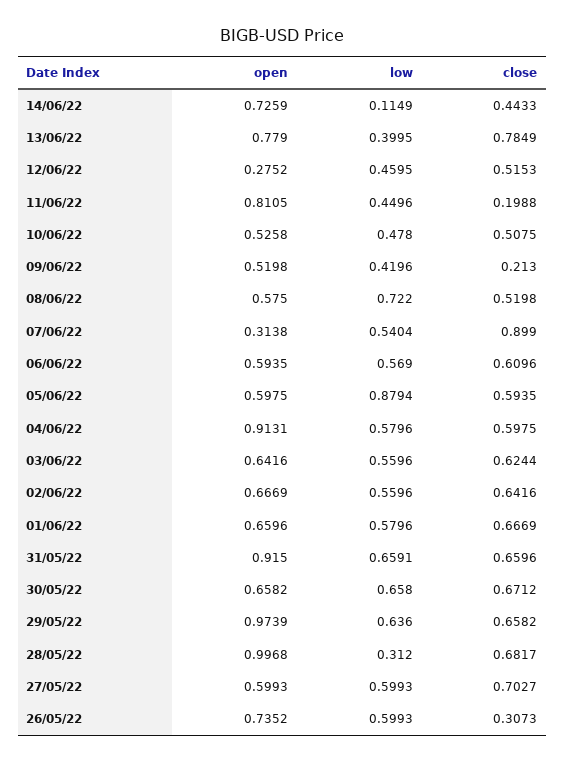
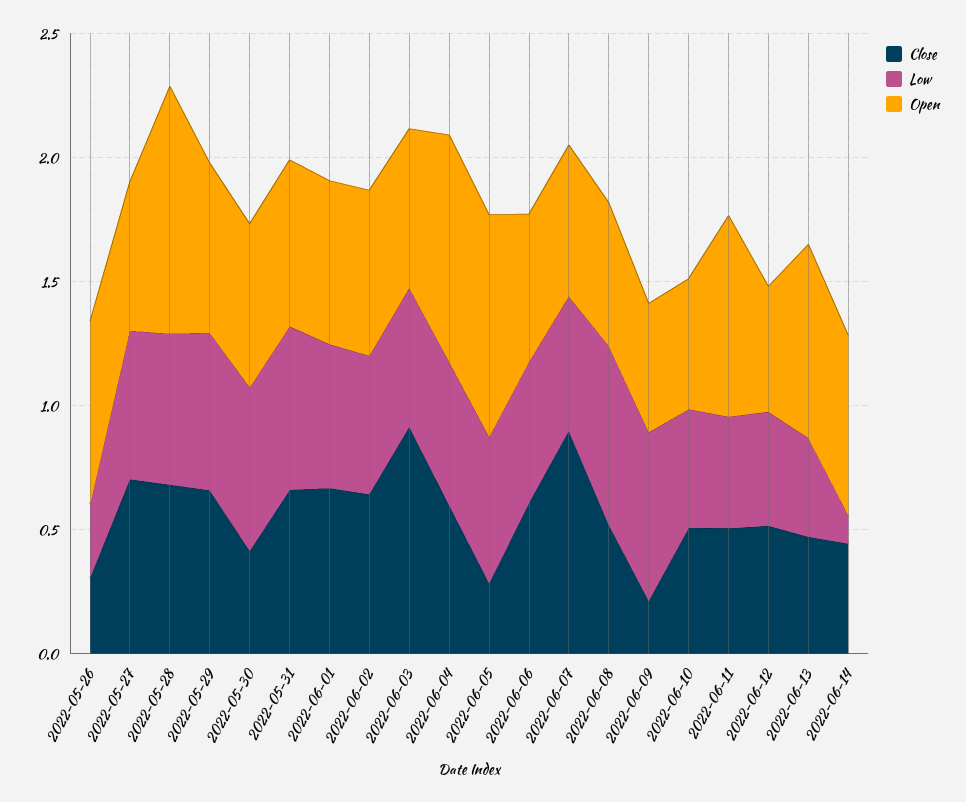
  {
    "open": {
      "14/06/22": 0.7259,
      "13/06/22": 0.779,
-     "12/06/22": 0.2752,
+     "12/06/22": 0.5,
      "11/06/22": 0.8105,
      "10/06/22": 0.5258,
      "09/06/22": 0.5198,
      "08/06/22": 0.575,
-     "07/06/22": 0.3138,
+     "07/06/22": 0.6,
      "06/06/22": 0.5935,
-     "05/06/22": 0.5975,
+     "05/06/22": 0.9,
      "04/06/22": 0.9131,
      "03/06/22": 0.6416,
      "02/06/22": 0.6669,
      "01/06/22": 0.6596,
-     "31/05/22": 0.915,
+     "31/05/22": 0.7,
      "30/05/22": 0.6582,
-     "29/05/22": 0.9739,
+     "29/05/22": 0.7,
      "28/05/22": 0.9968,
      "27/05/22": 0.5993,
      "26/05/22": 0.7352
    },
    "low": {
      "14/06/22": 0.1149,
      "13/06/22": 0.3995,
      "12/06/22": 0.4595,
      "11/06/22": 0.4496,
      "10/06/22": 0.478,
-     "09/06/22": 0.4196,
+     "09/06/22": 0.7,
      "08/06/22": 0.722,
      "07/06/22": 0.5404,
      "06/06/22": 0.569,
-     "05/06/22": 0.8794,
+     "05/06/22": 0.6,
      "04/06/22": 0.5796,
      "03/06/22": 0.5596,
      "02/06/22": 0.5596,
      "01/06/22": 0.5796,
      "31/05/22": 0.6591,
      "30/05/22": 0.658,
      "29/05/22": 0.636,
-     "28/05/22": 0.312,
+     "28/05/22": 0.6,
      "27/05/22": 0.5993,
-     "26/05/22": 0.5993
+     "26/05/22": 0.3
    },
    "close": {
      "14/06/22": 0.4433,
-     "13/06/22": 0.7849,
+     "13/06/22": 0.5,
      "12/06/22": 0.5153,
-     "11/06/22": 0.1988,
+     "11/06/22": 0.5,
      "10/06/22": 0.5075,
      "09/06/22": 0.213,
      "08/06/22": 0.5198,
      "07/06/22": 0.899,
      "06/06/22": 0.6096,
-     "05/06/22": 0.5935,
+     "05/06/22": 0.3,
      "04/06/22": 0.5975,
-     "03/06/22": 0.6244,
+     "03/06/22": 0.9,
      "02/06/22": 0.6416,
      "01/06/22": 0.6669,
      "31/05/22": 0.6596,
-     "30/05/22": 0.6712,
+     "30/05/22": 0.4,
      "29/05/22": 0.6582,
      "28/05/22": 0.6817,
      "27/05/22": 0.7027,
      "26/05/22": 0.3073
    }
  }

